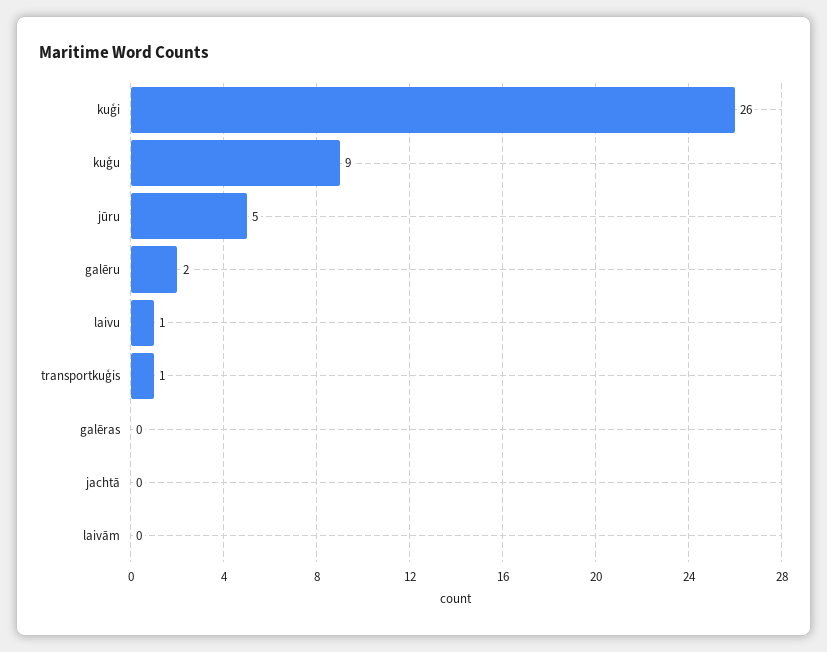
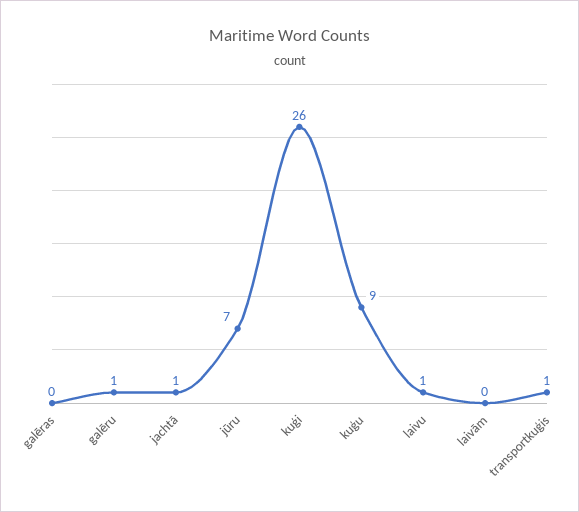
  {
    "kuģi": 26,
    "kuģu": 9,
-   "jūru": 5,
+   "jūru": 7,
-   "galēru": 2,
+   "galēru": 1,
    "laivu": 1,
    "transportkuģis": 1,
    "galēras": 0,
-   "jachtā": 0,
+   "jachtā": 1,
    "laivām": 0
  }

